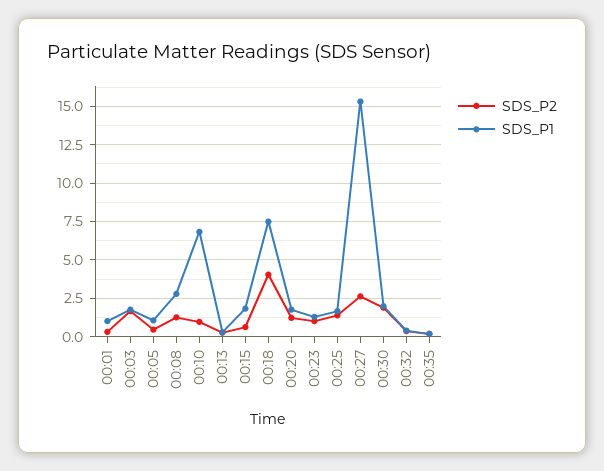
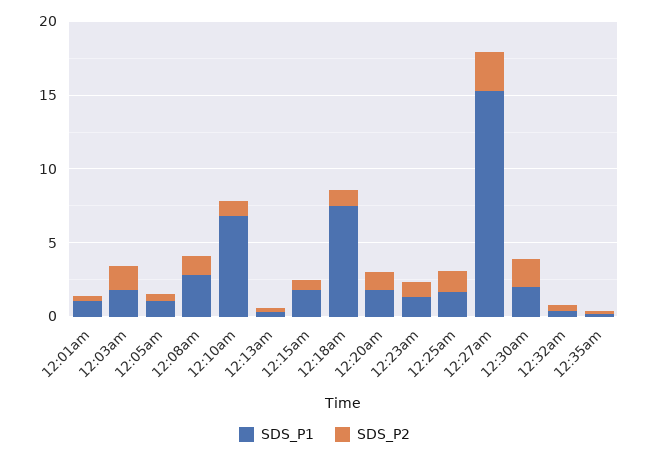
  {
    "SDS_P2": {
      "00:01": 0.5,
      "00:03": 1.5,
      "00:05": 0.5,
      "00:08": 1.5,
      "00:10": 1,
      "00:13": 0.5,
      "00:15": 0.5,
-     "00:18": 4,
+     "00:18": 1,
      "00:20": 1,
      "00:23": 1,
      "00:25": 1.5,
      "00:27": 2.5,
      "00:30": 2,
      "00:32": 0.5,
      "00:35": 0
    },
    "SDS_P1": {
      "00:01": 1,
      "00:03": 2,
      "00:05": 1,
      "00:08": 3,
      "00:10": 7,
      "00:13": 0.5,
      "00:15": 2,
      "00:18": 7.5,
      "00:20": 2,
      "00:23": 1.5,
      "00:25": 1.5,
      "00:27": 15.5,
      "00:30": 2,
      "00:32": 0.5,
      "00:35": 0
    }
  }

